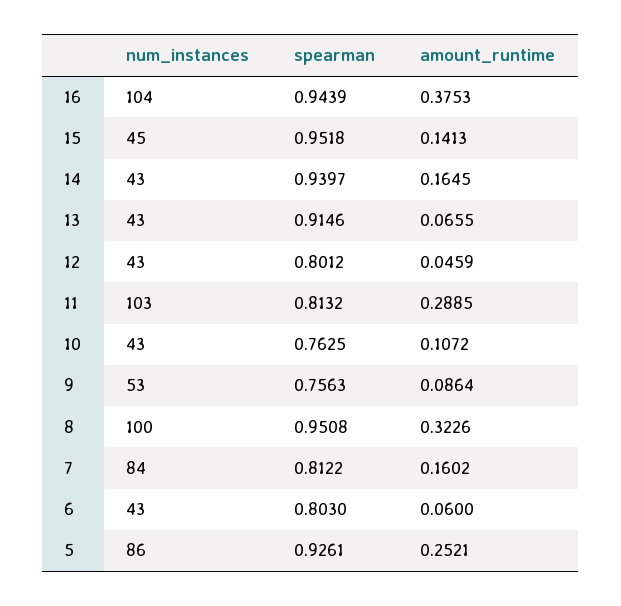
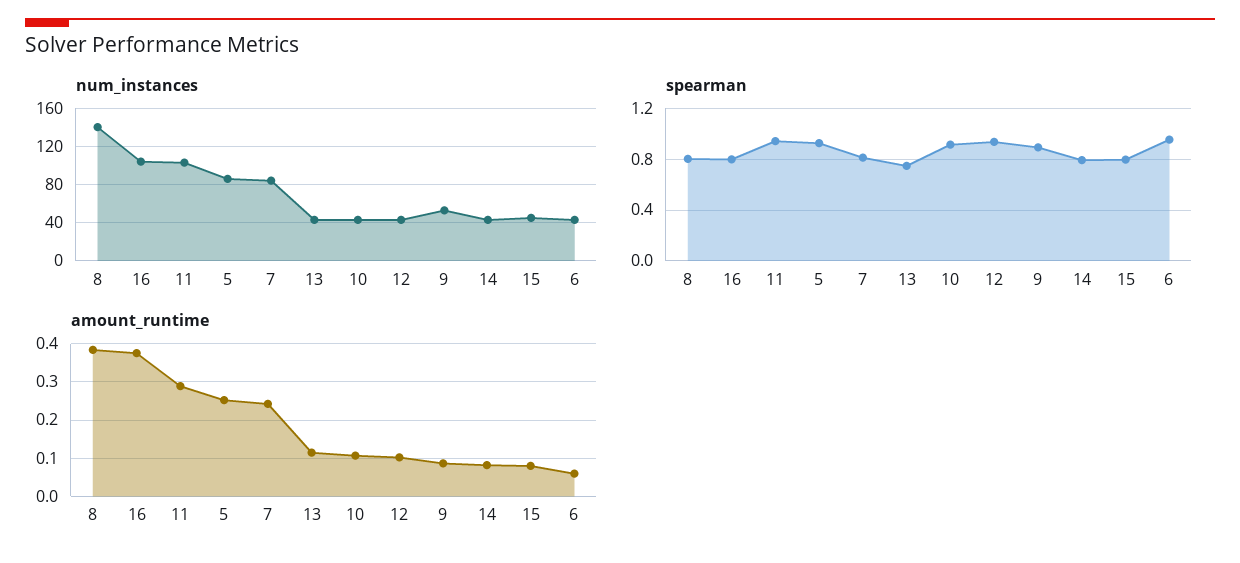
  {
    "num_instances": {
      "16": 104,
      "15": 45,
      "14": 43,
      "13": 43,
      "12": 43,
      "11": 103,
      "10": 43,
      "9": 53,
-     "8": 100,
+     "8": 140,
      "7": 84,
      "6": 43,
      "5": 86
    },
    "spearman": {
-     "16": 0.9439,
+     "16": 0.8,
-     "15": 0.9518,
+     "15": 0.8,
-     "14": 0.9397,
+     "14": 0.8,
-     "13": 0.9146,
+     "13": 0.75,
-     "12": 0.8012,
+     "12": 0.95,
-     "11": 0.8132,
+     "11": 0.95,
-     "10": 0.7625,
+     "10": 0.9,
-     "9": 0.7563,
+     "9": 0.9,
-     "8": 0.9508,
+     "8": 0.8,
      "7": 0.8122,
-     "6": 0.803,
+     "6": 0.95,
      "5": 0.9261
    },
    "amount_runtime": {
      "16": 0.3753,
-     "15": 0.1413,
+     "15": 0.08,
-     "14": 0.1645,
+     "14": 0.08,
-     "13": 0.0655,
+     "13": 0.12,
-     "12": 0.0459,
+     "12": 0.1,
      "11": 0.2885,
      "10": 0.1072,
      "9": 0.0864,
-     "8": 0.3226,
+     "8": 0.38,
-     "7": 0.1602,
+     "7": 0.24,
      "6": 0.06,
      "5": 0.2521
    }
  }

